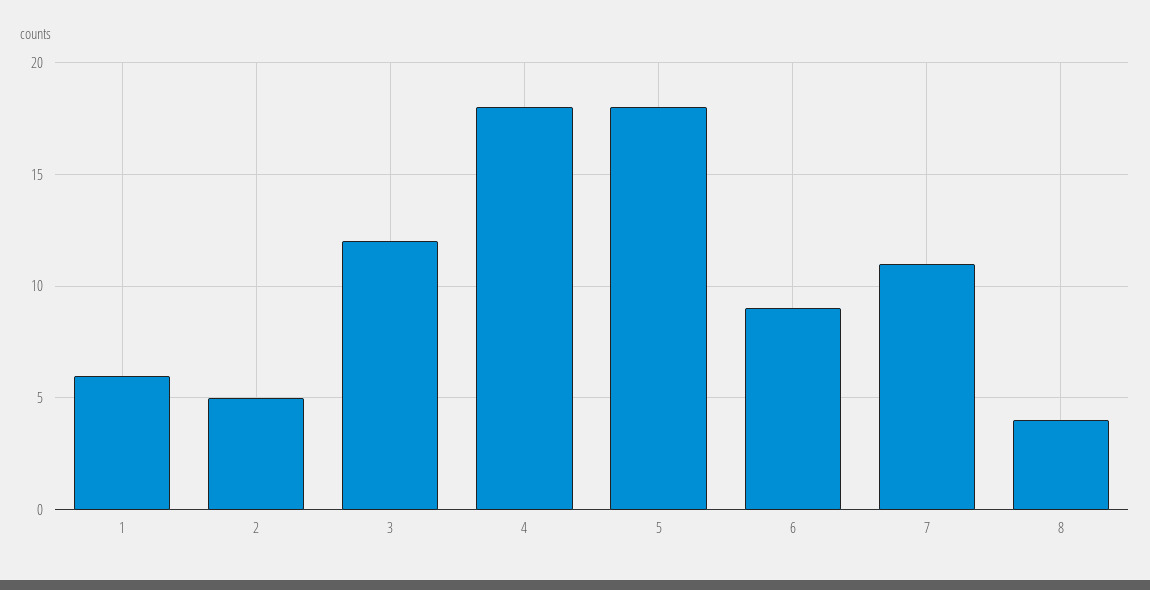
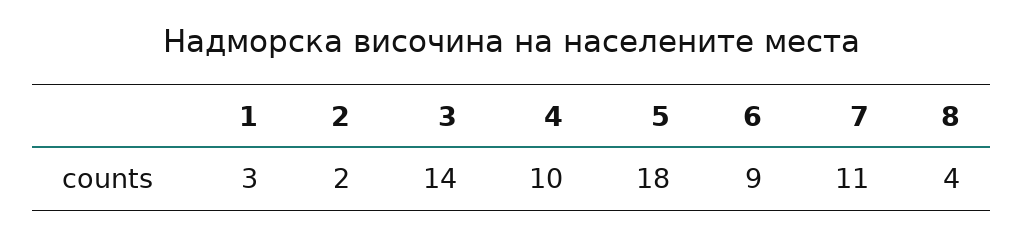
  {
-   "1": 6,
+   "1": 3,
-   "2": 5,
+   "2": 2,
-   "3": 12,
+   "3": 14,
-   "4": 18,
+   "4": 10,
    "5": 18,
    "6": 9,
    "7": 11,
    "8": 4
  }

